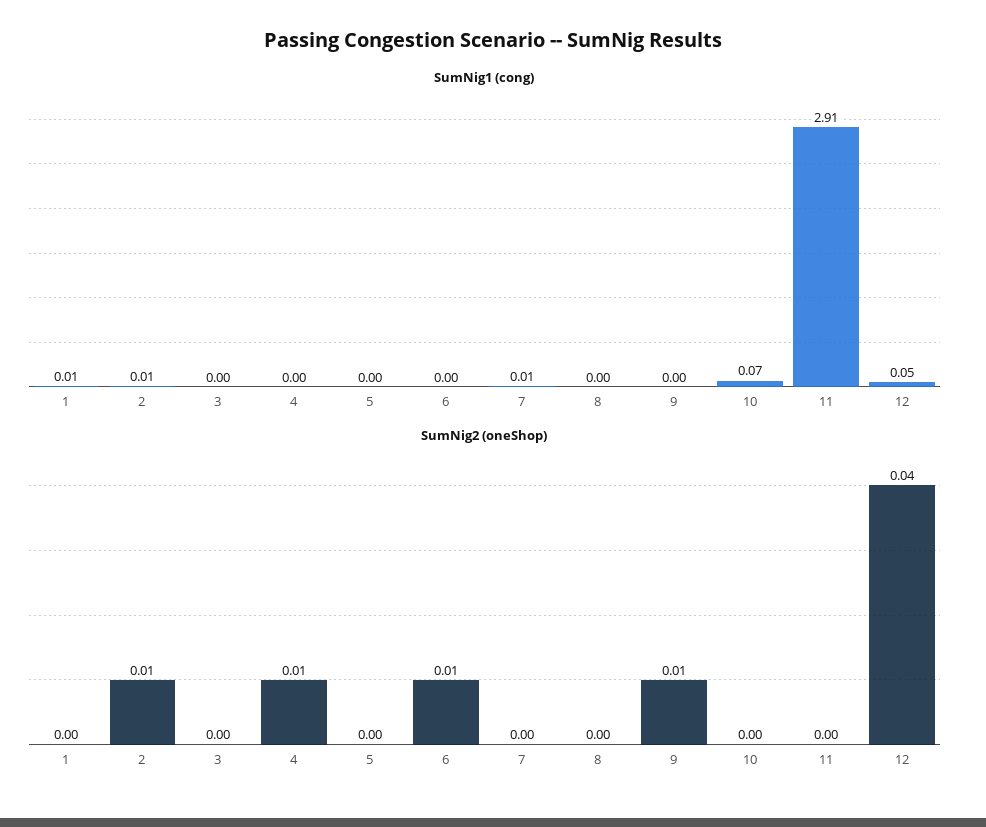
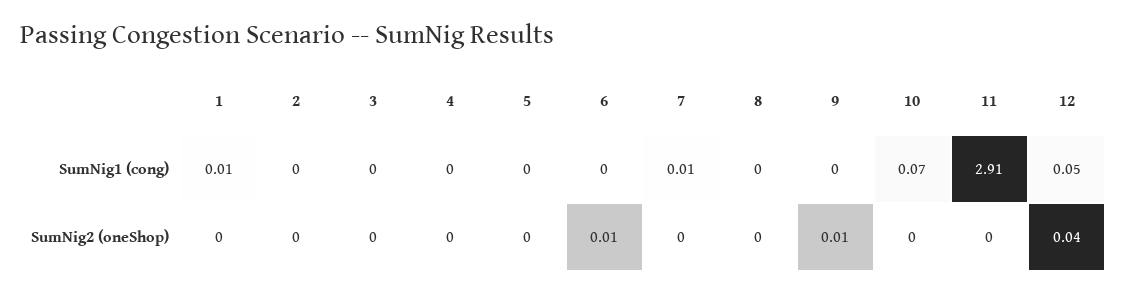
  {
    "SumNig1 (cong)": {
      "1": 0.01,
-     "2": 0.01,
+     "2": 0,
      "3": 0,
      "4": 0,
      "5": 0,
      "6": 0,
      "7": 0.01,
      "8": 0,
      "9": 0,
      "10": 0.07,
      "11": 2.91,
      "12": 0.05
    },
    "SumNig2 (oneShop)": {
      "1": 0,
-     "2": 0.01,
+     "2": 0,
      "3": 0,
-     "4": 0.01,
+     "4": 0,
      "5": 0,
      "6": 0.01,
      "7": 0,
      "8": 0,
      "9": 0.01,
      "10": 0,
      "11": 0,
      "12": 0.04
    }
  }

